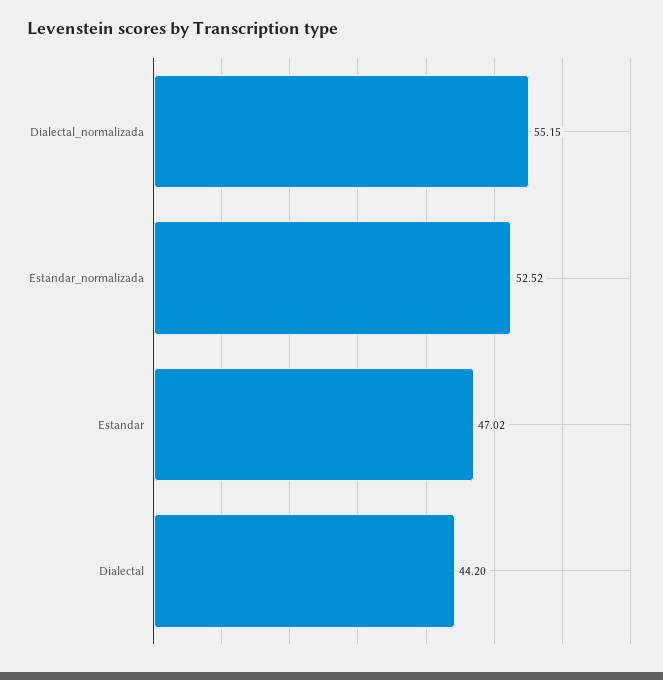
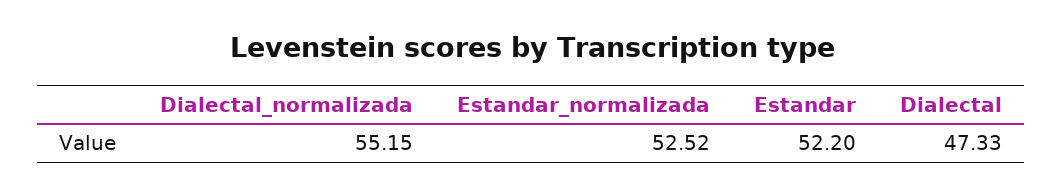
  {
    "Dialectal_normalizada": 55.15,
    "Estandar_normalizada": 52.52,
-   "Estandar": 47.02,
+   "Estandar": 52.2,
-   "Dialectal": 44.2
+   "Dialectal": 47.33
  }

